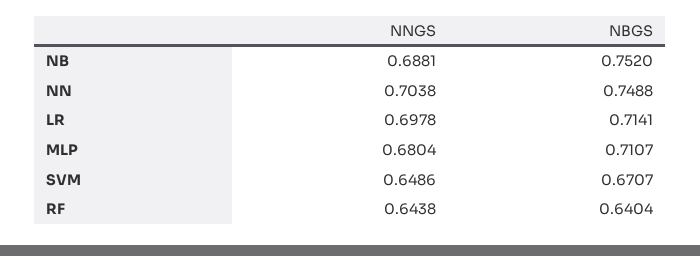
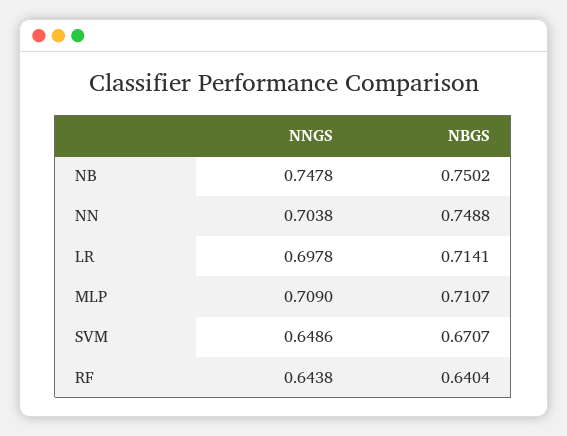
  {
    "NNGS": {
-     "NB": 0.6881,
+     "NB": 0.7478,
      "NN": 0.7038,
      "LR": 0.6978,
-     "MLP": 0.6804,
+     "MLP": 0.709,
      "SVM": 0.6486,
      "RF": 0.6438
    },
    "NBGS": {
-     "NB": 0.752,
+     "NB": 0.7502,
      "NN": 0.7488,
      "LR": 0.7141,
      "MLP": 0.7107,
      "SVM": 0.6707,
      "RF": 0.6404
    }
  }

